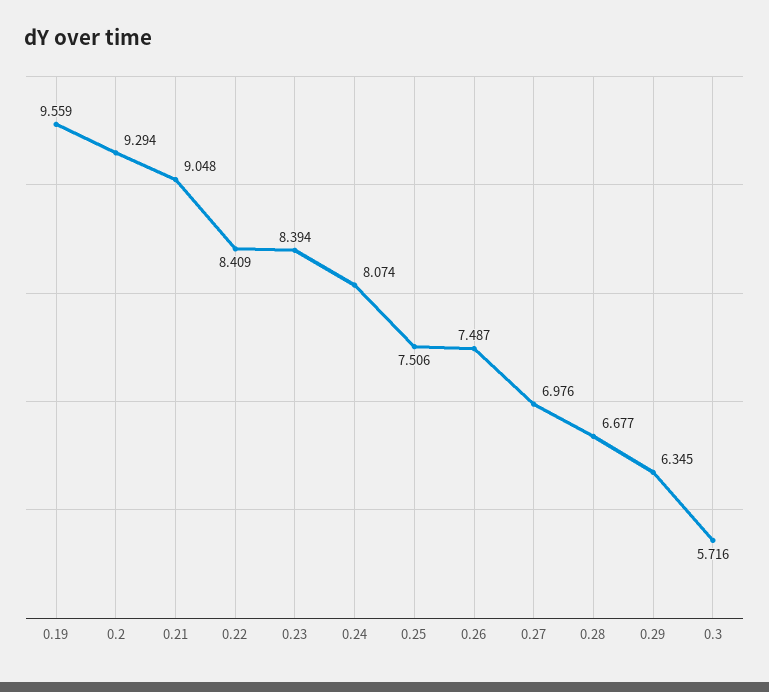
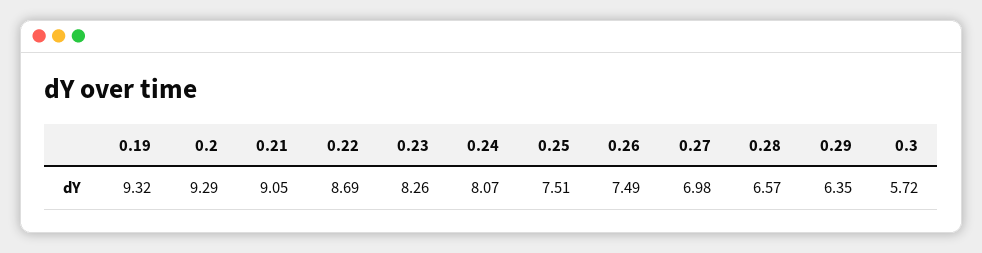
  {
-   "0.19": 9.559,
+   "0.19": 9.32,
    "0.2": 9.294,
    "0.21": 9.048,
-   "0.22": 8.409,
+   "0.22": 8.69,
-   "0.23": 8.394,
+   "0.23": 8.26,
    "0.24": 8.074,
    "0.25": 7.506,
    "0.26": 7.487,
    "0.27": 6.976,
-   "0.28": 6.677,
+   "0.28": 6.57,
    "0.29": 6.345,
    "0.3": 5.716
  }

